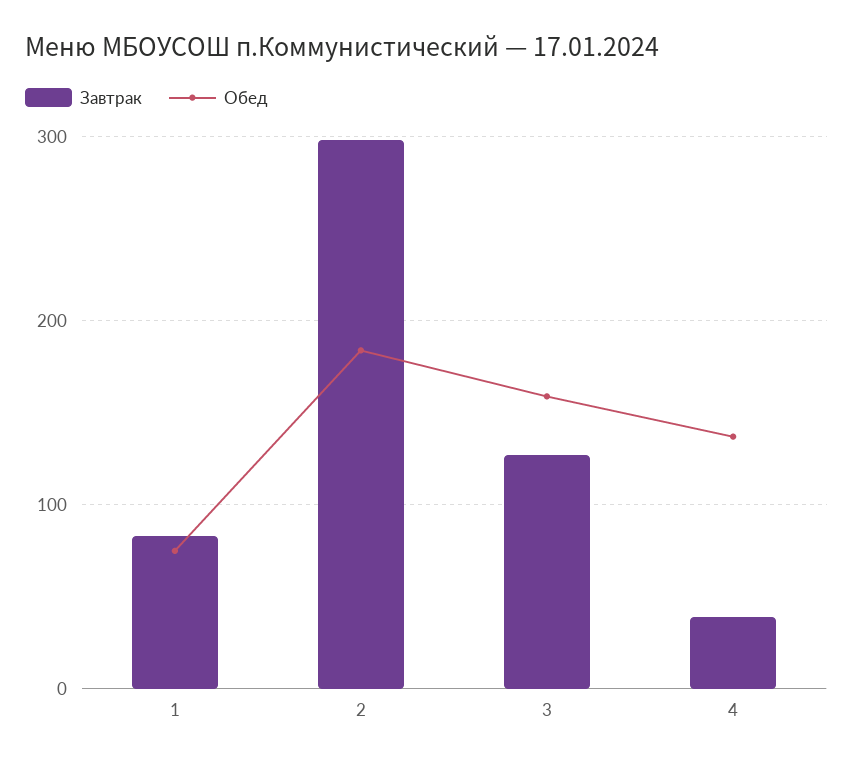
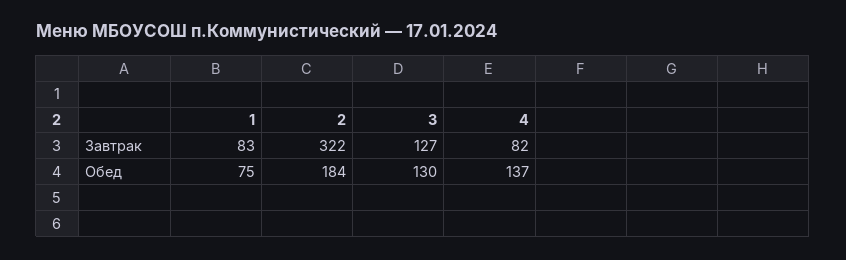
  {
    "Завтрак": {
      "1": 83,
-     "2": 300,
+     "2": 322,
      "3": 127,
-     "4": 40
+     "4": 82
    },
    "Обед": {
      "1": 75,
      "2": 184,
-     "3": 160,
+     "3": 130,
      "4": 137
    }
  }

